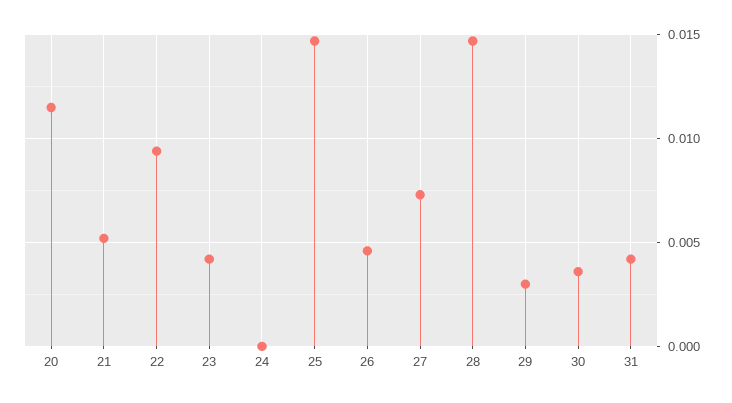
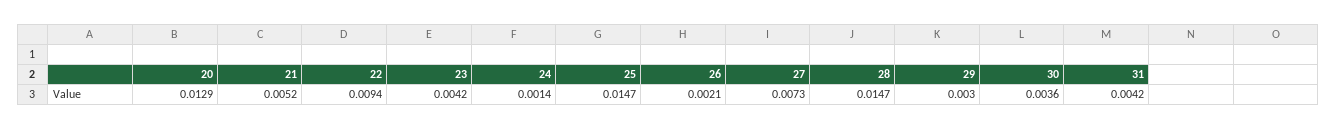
  {
-   "20": 0.0115,
+   "20": 0.0129,
    "21": 0.0052,
    "22": 0.0094,
    "23": 0.0042,
-   "24": 0,
+   "24": 0.0014,
    "25": 0.0147,
-   "26": 0.0045,
+   "26": 0.0021,
    "27": 0.0073,
    "28": 0.0147,
    "29": 0.003,
    "30": 0.0036,
    "31": 0.0042
  }

